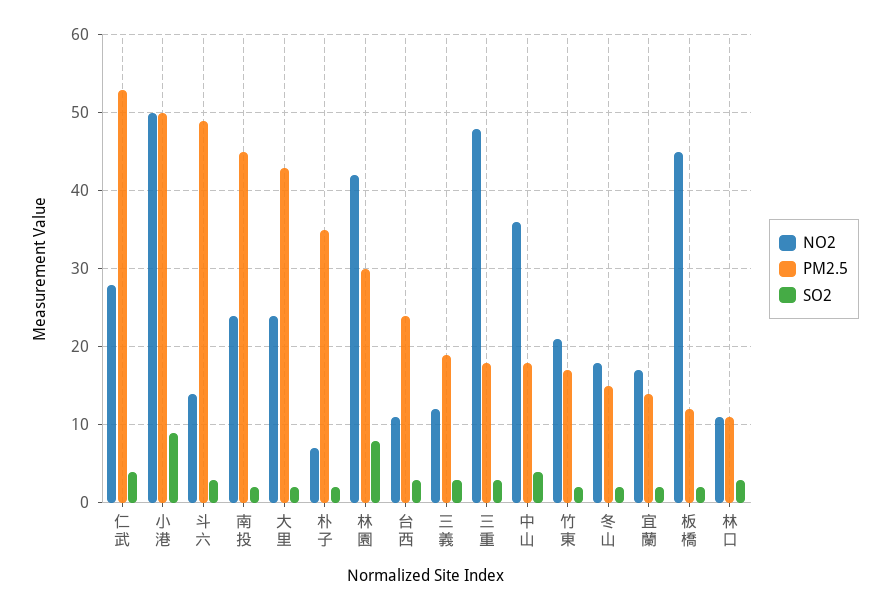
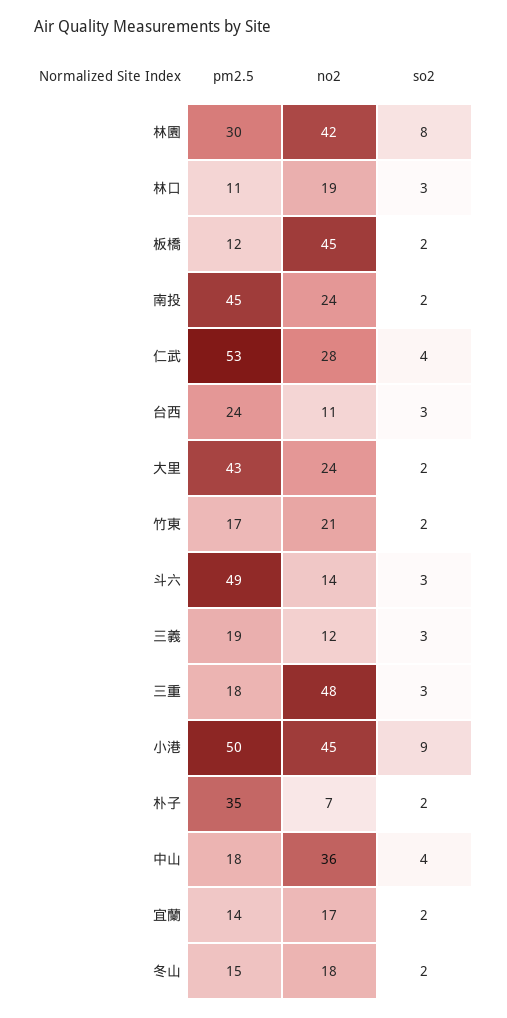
  {
    "NO2": {
      "仁武": 28,
-     "小港": 50,
+     "小港": 45,
      "斗六": 14,
      "南投": 24,
      "大里": 24,
      "朴子": 7,
      "林園": 42,
      "台西": 11,
      "三義": 12,
      "三重": 48,
      "中山": 36,
      "竹東": 21,
      "冬山": 18,
      "宜蘭": 17,
      "板橋": 45,
-     "林口": 11
+     "林口": 19
    },
    "PM2.5": {
      "仁武": 53,
      "小港": 50,
      "斗六": 49,
      "南投": 45,
      "大里": 43,
      "朴子": 35,
      "林園": 30,
      "台西": 24,
      "三義": 19,
      "三重": 18,
      "中山": 18,
      "竹東": 17,
      "冬山": 15,
      "宜蘭": 14,
      "板橋": 12,
      "林口": 11
    },
    "SO2": {
      "仁武": 4,
      "小港": 9,
      "斗六": 3,
      "南投": 2,
      "大里": 2,
      "朴子": 2,
      "林園": 8,
      "台西": 3,
      "三義": 3,
      "三重": 3,
      "中山": 4,
      "竹東": 2,
      "冬山": 2,
      "宜蘭": 2,
      "板橋": 2,
      "林口": 3
    }
  }

